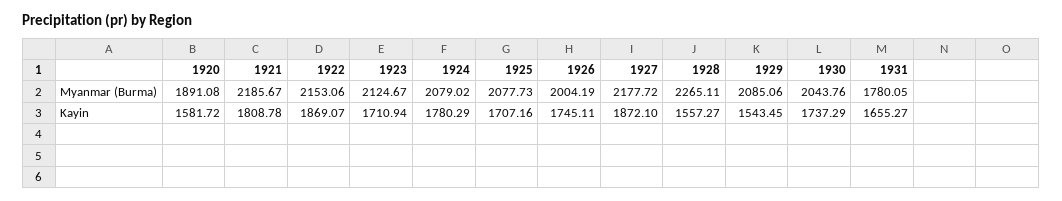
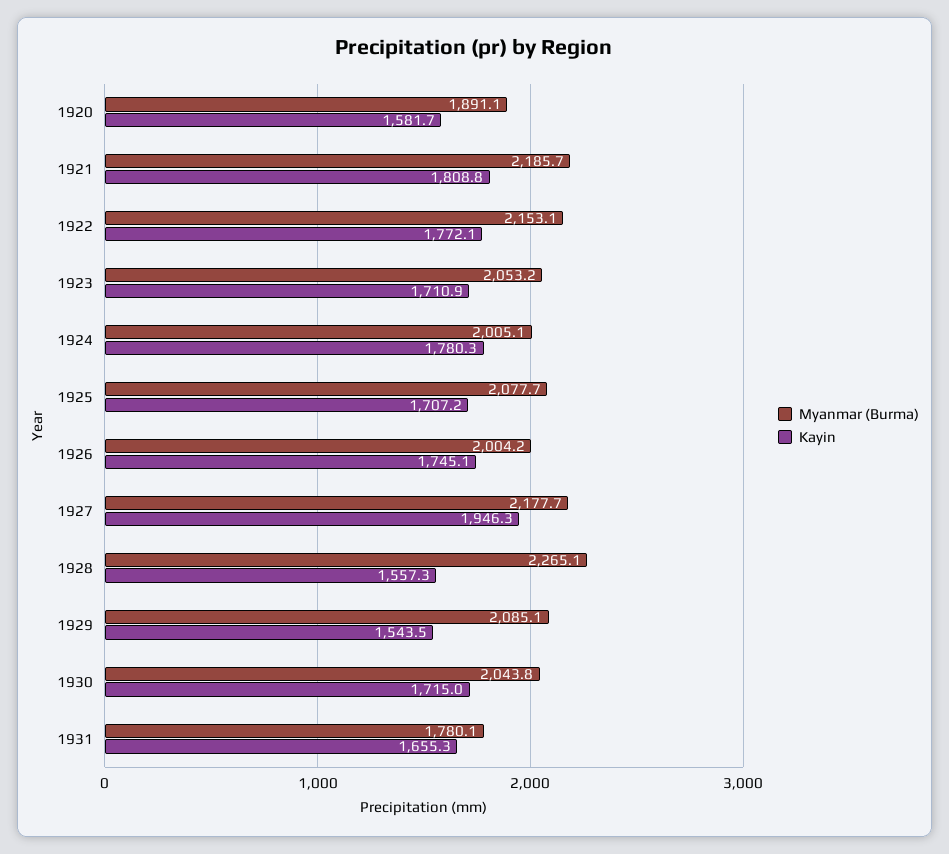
  {
    "Myanmar (Burma)": {
      "1920": 1891.08,
      "1921": 2185.67,
      "1922": 2153.06,
-     "1923": 2124.67,
+     "1923": 2053.2,
-     "1924": 2079.02,
+     "1924": 2005.1,
      "1925": 2077.73,
      "1926": 2004.19,
      "1927": 2177.72,
      "1928": 2265.11,
      "1929": 2085.06,
      "1930": 2043.76,
      "1931": 1780.05
    },
    "Kayin": {
      "1920": 1581.72,
      "1921": 1808.78,
-     "1922": 1869.07,
+     "1922": 1772.1,
      "1923": 1710.94,
      "1924": 1780.29,
      "1925": 1707.16,
      "1926": 1745.11,
-     "1927": 1872.1,
+     "1927": 1946.3,
      "1928": 1557.27,
      "1929": 1543.45,
-     "1930": 1737.29,
+     "1930": 1715,
      "1931": 1655.27
    }
  }

